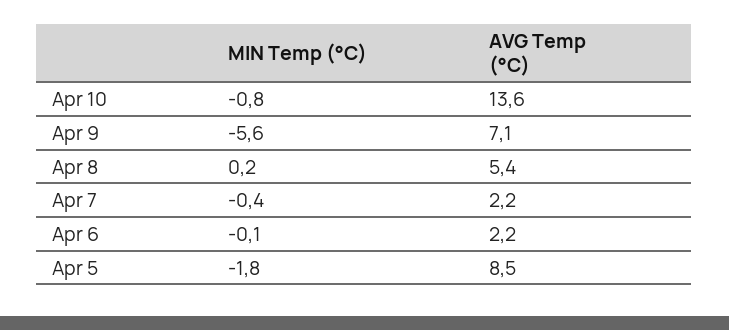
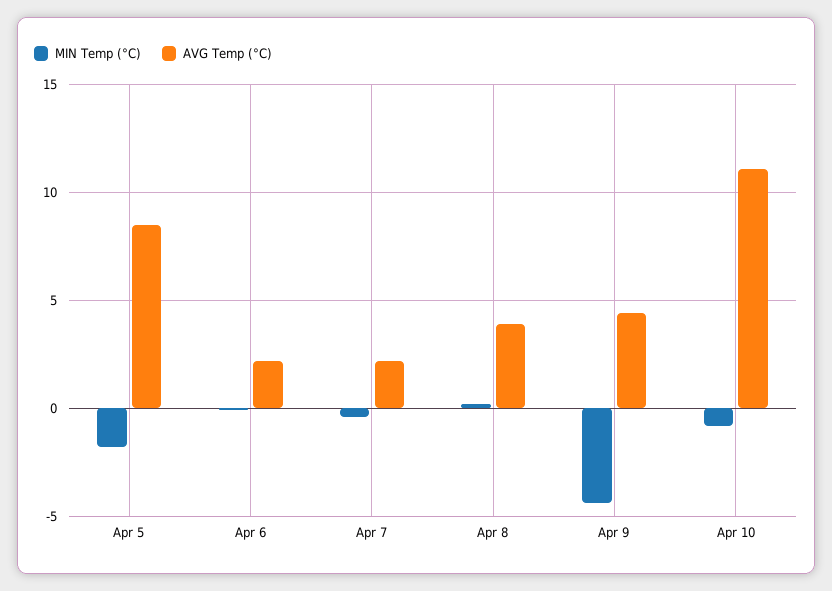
  {
    "MIN Temp (°C)": {
      "Apr 10": -0.8,
-     "Apr 9": -5.6,
+     "Apr 9": -4.5,
      "Apr 8": 0.2,
      "Apr 7": -0.4,
      "Apr 6": -0.1,
      "Apr 5": -1.8
    },
    "AVG Temp (°C)": {
-     "Apr 10": 13.6,
+     "Apr 10": 11,
-     "Apr 9": 7.1,
+     "Apr 9": 4.5,
-     "Apr 8": 5.4,
+     "Apr 8": 4,
      "Apr 7": 2.2,
      "Apr 6": 2.2,
      "Apr 5": 8.5
    }
  }

